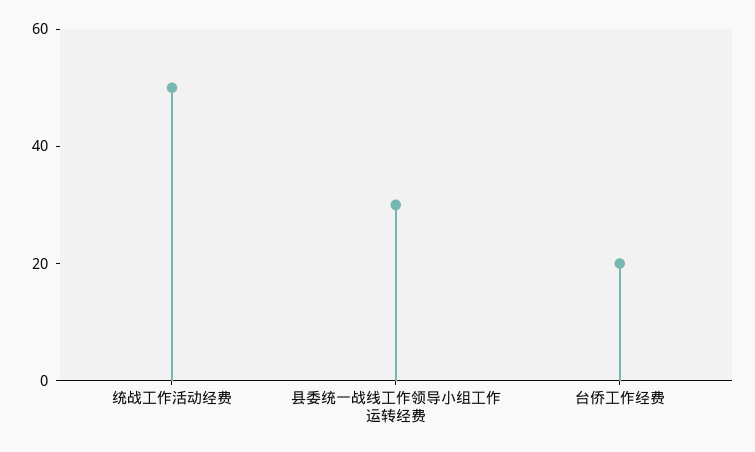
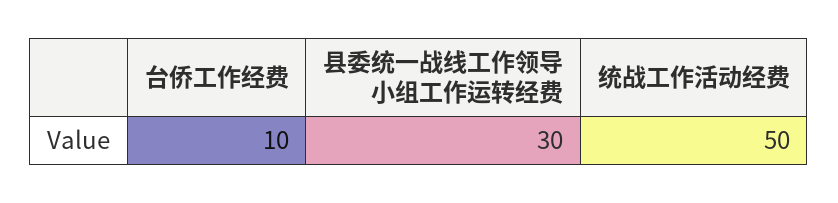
  {
    "统战工作活动经费": 50,
    "县委统一战线工作领导小组工作运转经费": 30,
-   "台侨工作经费": 20
+   "台侨工作经费": 10
  }

